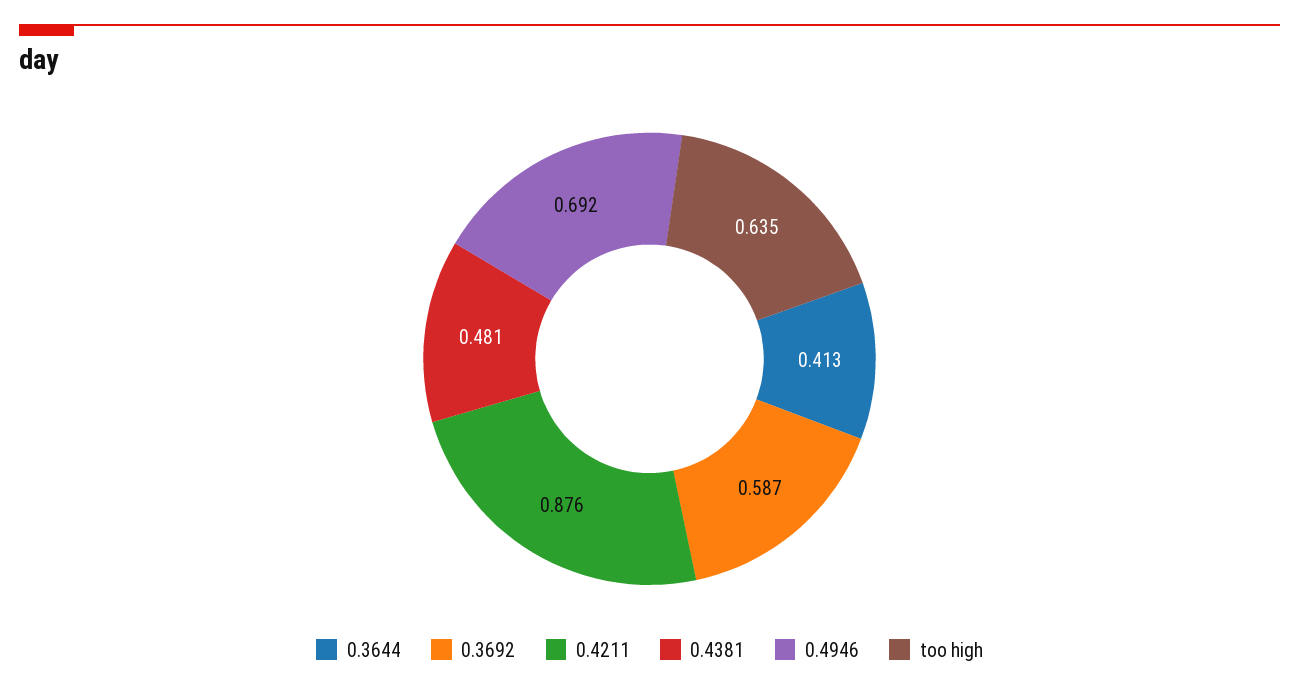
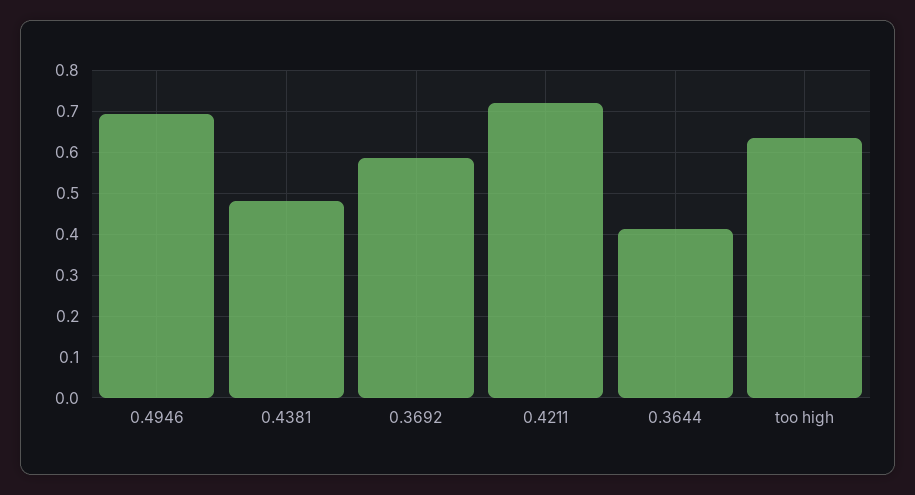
  {
    "0.3644": 0.413,
    "0.3692": 0.587,
-   "0.4211": 0.876,
+   "0.4211": 0.72,
    "0.4381": 0.481,
    "0.4946": 0.692,
    "too high": 0.635
  }

